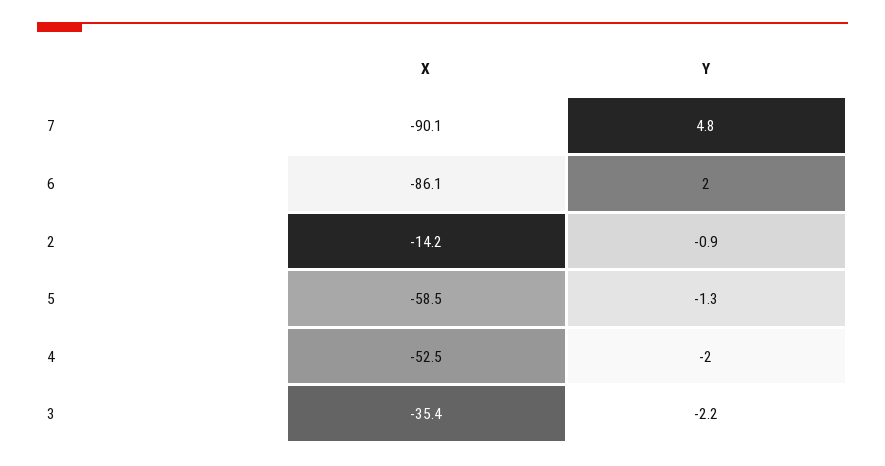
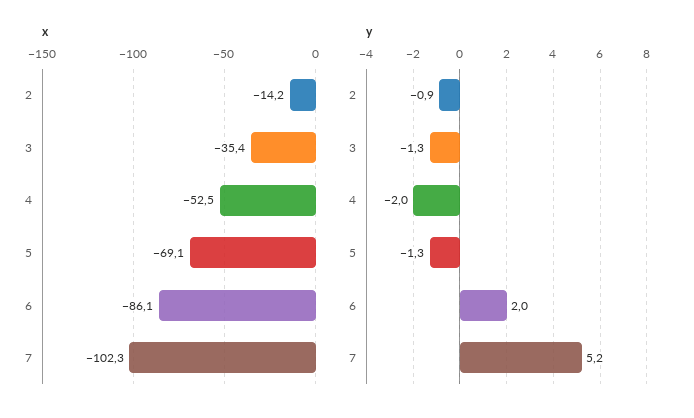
  {
    "X": {
-     "7": -90.1,
+     "7": -102.3,
      "6": -86.1,
      "2": -14.2,
-     "5": -58.5,
+     "5": -69.1,
      "4": -52.5,
      "3": -35.4
    },
    "Y": {
-     "7": 4.8,
+     "7": 5.2,
      "6": 2,
      "2": -0.9,
      "5": -1.3,
      "4": -2,
-     "3": -2.2
+     "3": -1.3
    }
  }

